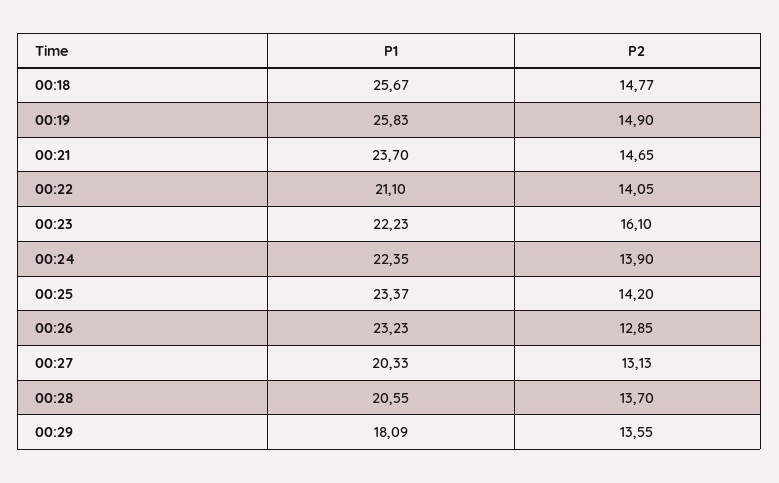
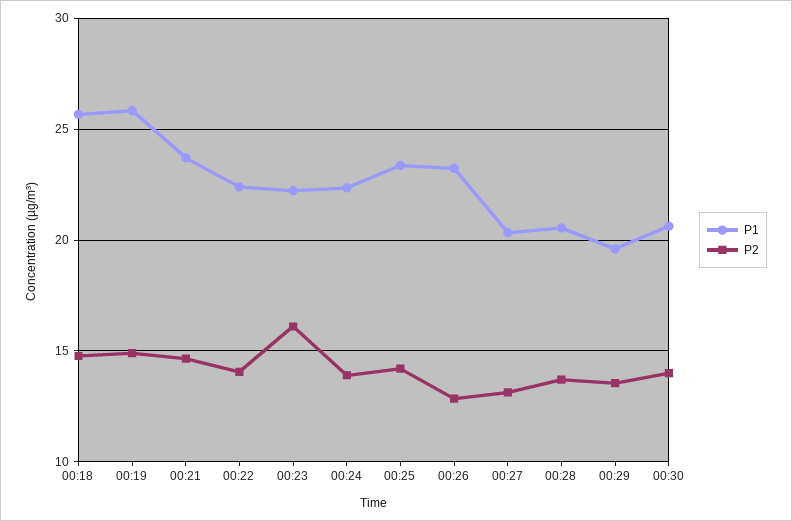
  {
    "P1": {
      "00:18": 25.67,
      "00:19": 25.83,
      "00:21": 23.7,
-     "00:22": 21.1,
+     "00:22": 22.5,
      "00:23": 22.23,
      "00:24": 22.35,
      "00:25": 23.37,
      "00:26": 23.23,
      "00:27": 20.33,
      "00:28": 20.55,
-     "00:29": 18.09
+     "00:29": 19.5,
+     "00:30": 20.5
    },
    "P2": {
      "00:18": 14.77,
      "00:19": 14.9,
      "00:21": 14.65,
      "00:22": 14.05,
      "00:23": 16.1,
      "00:24": 13.9,
      "00:25": 14.2,
      "00:26": 12.85,
      "00:27": 13.13,
      "00:28": 13.7,
-     "00:29": 13.55
+     "00:29": 13.55,
+     "00:30": 14
    }
  }

